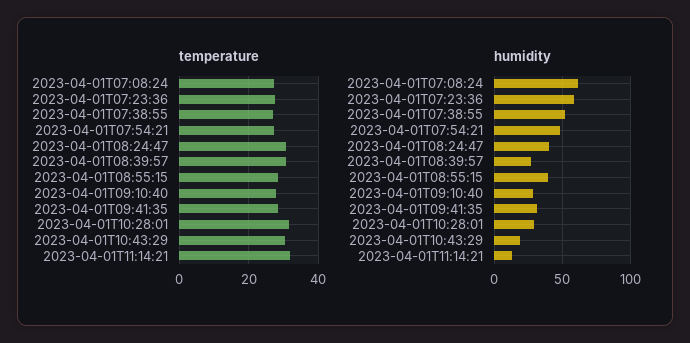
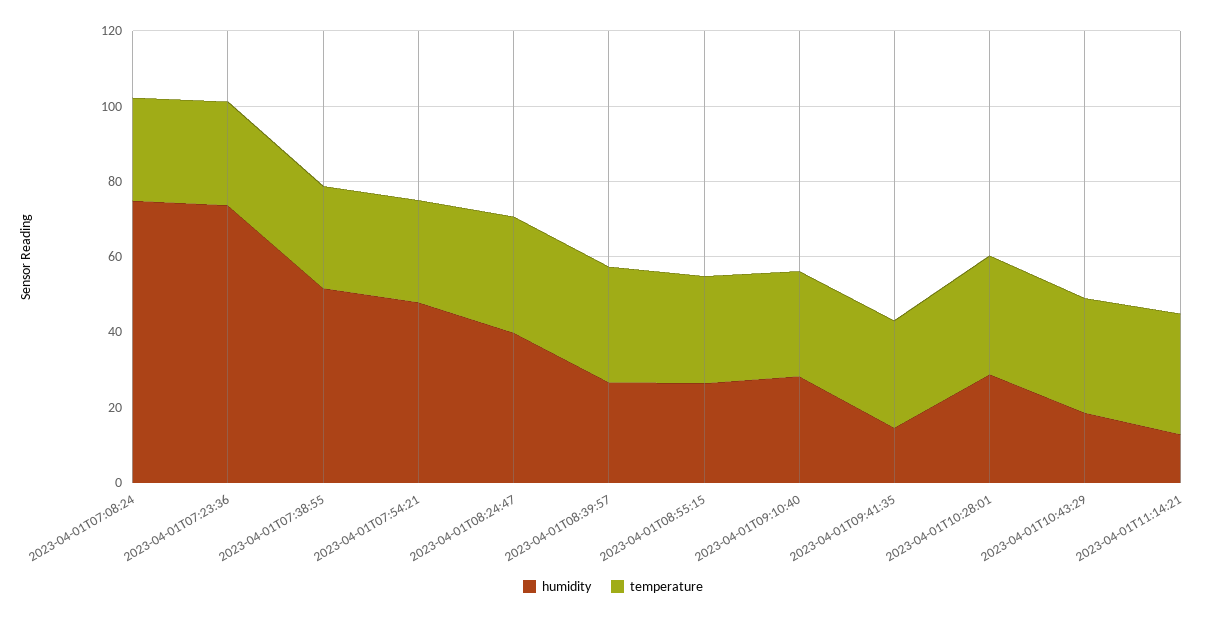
  {
    "temperature": {
      "2023-04-01T07:08:24": 28,
      "2023-04-01T07:23:36": 28,
      "2023-04-01T07:38:55": 28,
      "2023-04-01T07:54:21": 28,
      "2023-04-01T08:24:47": 30,
      "2023-04-01T08:39:57": 30,
      "2023-04-01T08:55:15": 28,
      "2023-04-01T09:10:40": 28,
      "2023-04-01T09:41:35": 28,
      "2023-04-01T10:28:01": 32,
      "2023-04-01T10:43:29": 30,
      "2023-04-01T11:14:21": 32
    },
    "humidity": {
-     "2023-04-01T07:08:24": 60,
+     "2023-04-01T07:08:24": 75,
-     "2023-04-01T07:23:36": 60,
+     "2023-04-01T07:23:36": 75,
      "2023-04-01T07:38:55": 50,
      "2023-04-01T07:54:21": 50,
      "2023-04-01T08:24:47": 40,
      "2023-04-01T08:39:57": 25,
-     "2023-04-01T08:55:15": 40,
+     "2023-04-01T08:55:15": 25,
      "2023-04-01T09:10:40": 30,
-     "2023-04-01T09:41:35": 30,
+     "2023-04-01T09:41:35": 15,
      "2023-04-01T10:28:01": 30,
      "2023-04-01T10:43:29": 20,
      "2023-04-01T11:14:21": 15
    }
  }

